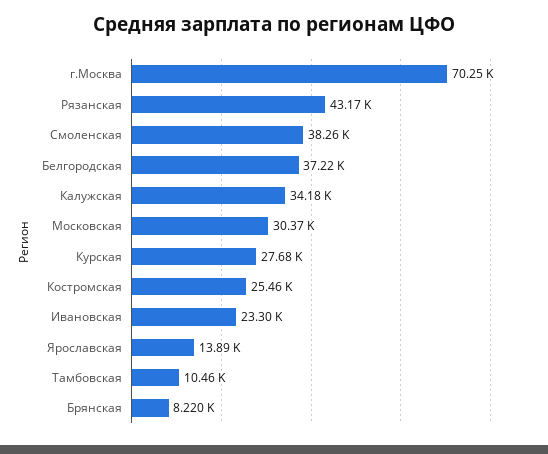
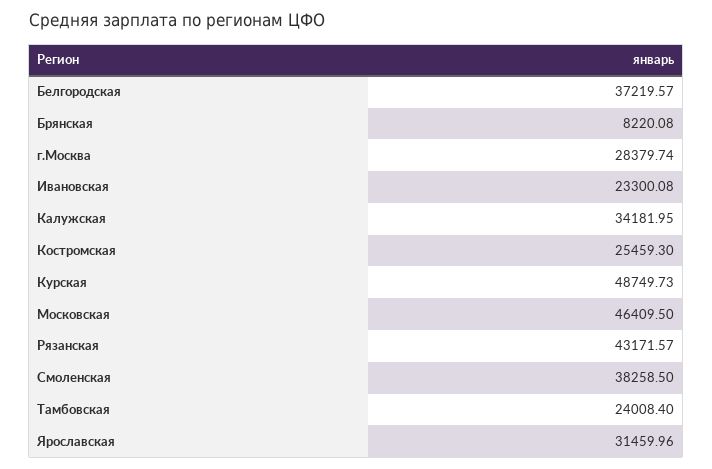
  {
-   "г.Москва": 70250,
+   "г.Москва": 28379.74,
    "Рязанская": 43171.57,
    "Смоленская": 38258.5,
    "Белгородская": 37219.57,
    "Калужская": 34181.95,
-   "Московская": 30370,
+   "Московская": 46409.5,
-   "Курская": 27680,
+   "Курская": 48749.73,
    "Костромская": 25459.3,
    "Ивановская": 23300.08,
-   "Ярославская": 13890,
+   "Ярославская": 31459.96,
-   "Тамбовская": 10460,
+   "Тамбовская": 24008.4,
    "Брянская": 8220.08
  }

